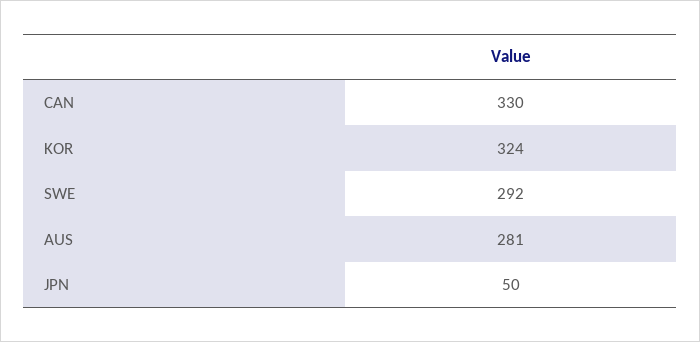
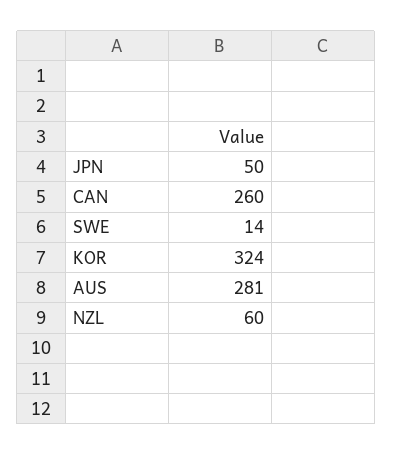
  {
-   "CAN": 330,
+   "CAN": 260,
    "KOR": 324,
-   "SWE": 292,
+   "SWE": 14,
    "AUS": 281,
-   "JPN": 50
+   "JPN": 50,
+   "NZL": 60
  }

